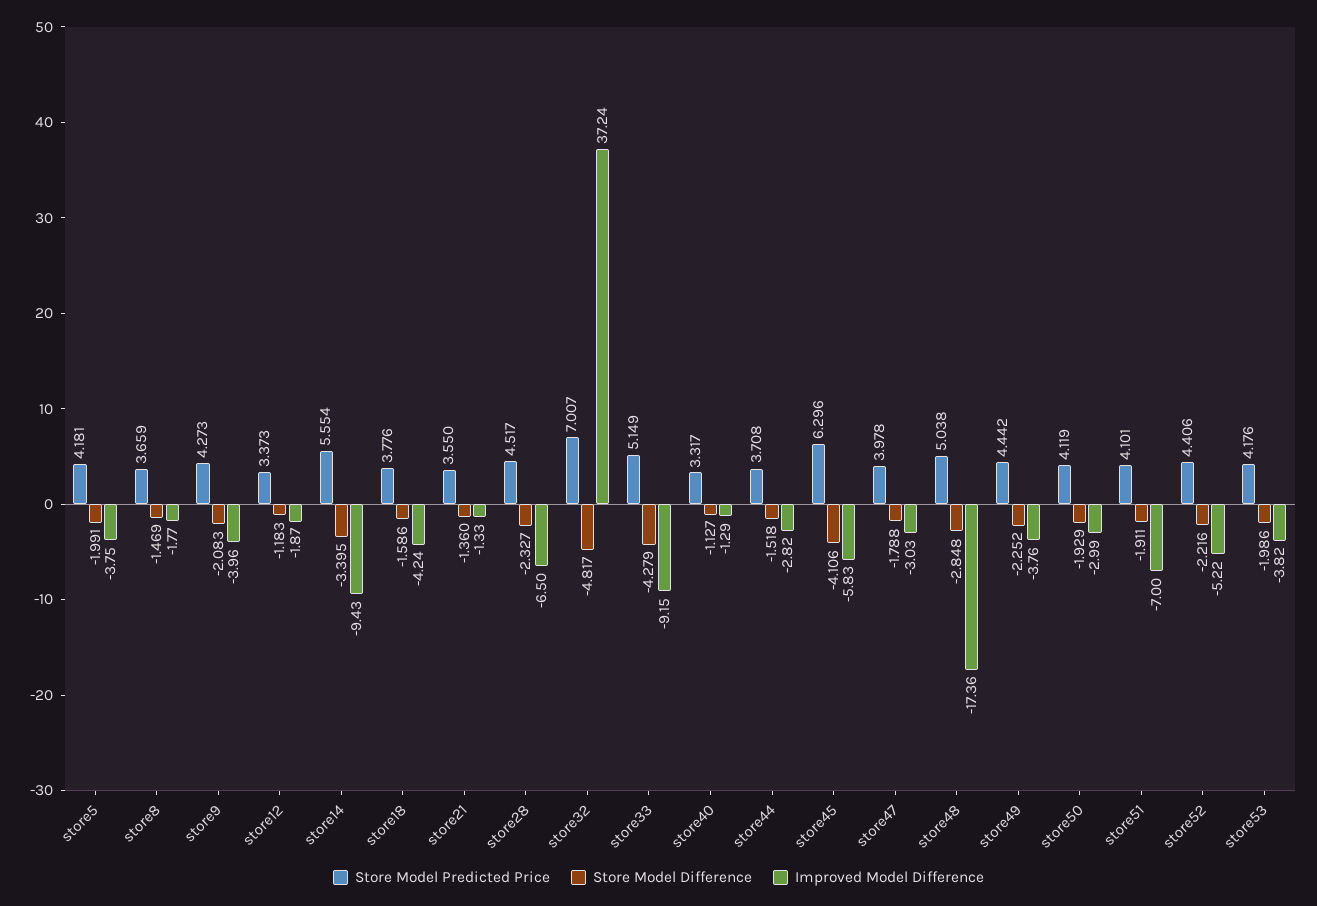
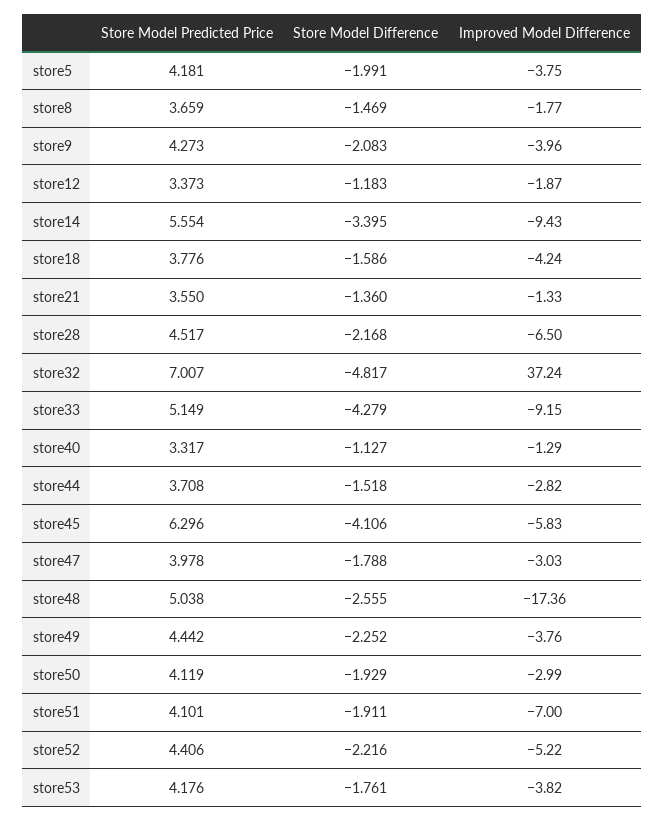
  {
    "Store Model Predicted Price": {
      "store5": 4.181,
      "store8": 3.659,
      "store9": 4.273,
      "store12": 3.373,
      "store14": 5.554,
      "store18": 3.776,
      "store21": 3.55,
      "store28": 4.517,
      "store32": 7.007,
      "store33": 5.149,
      "store40": 3.317,
      "store44": 3.708,
      "store45": 6.296,
      "store47": 3.978,
      "store48": 5.038,
      "store49": 4.442,
      "store50": 4.119,
      "store51": 4.101,
      "store52": 4.406,
      "store53": 4.176
    },
    "Store Model Difference": {
      "store5": -1.991,
      "store8": -1.469,
      "store9": -2.083,
      "store12": -1.183,
      "store14": -3.395,
      "store18": -1.586,
      "store21": -1.36,
-     "store28": -2.327,
+     "store28": -2.168,
      "store32": -4.817,
      "store33": -4.279,
      "store40": -1.127,
      "store44": -1.518,
      "store45": -4.106,
      "store47": -1.788,
-     "store48": -2.848,
+     "store48": -2.555,
      "store49": -2.252,
      "store50": -1.929,
      "store51": -1.911,
      "store52": -2.216,
-     "store53": -1.986
+     "store53": -1.761
    },
    "Improved Model Difference": {
      "store5": -3.75,
      "store8": -1.77,
      "store9": -3.96,
      "store12": -1.87,
      "store14": -9.43,
      "store18": -4.24,
      "store21": -1.33,
      "store28": -6.5,
      "store32": 37.24,
      "store33": -9.15,
      "store40": -1.29,
      "store44": -2.82,
      "store45": -5.83,
      "store47": -3.03,
      "store48": -17.36,
      "store49": -3.76,
      "store50": -2.99,
      "store51": -7,
      "store52": -5.22,
      "store53": -3.82
    }
  }

